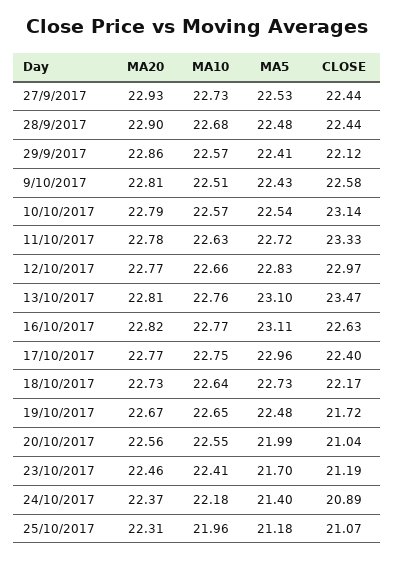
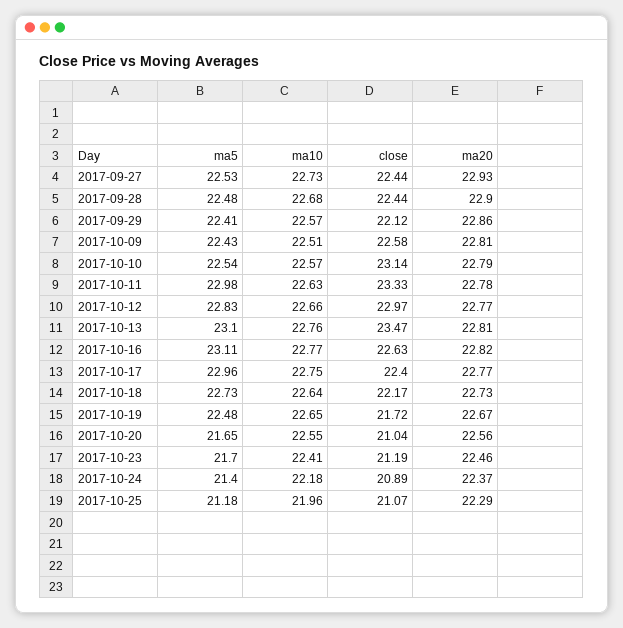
  {
    "MA20": {
      "27/9/2017": 22.93,
      "28/9/2017": 22.9,
      "29/9/2017": 22.86,
      "9/10/2017": 22.81,
      "10/10/2017": 22.79,
      "11/10/2017": 22.78,
      "12/10/2017": 22.77,
      "13/10/2017": 22.81,
      "16/10/2017": 22.82,
      "17/10/2017": 22.77,
      "18/10/2017": 22.73,
      "19/10/2017": 22.67,
      "20/10/2017": 22.56,
      "23/10/2017": 22.46,
      "24/10/2017": 22.37,
-     "25/10/2017": 22.31
+     "25/10/2017": 22.29
    },
    "MA10": {
      "27/9/2017": 22.73,
      "28/9/2017": 22.68,
      "29/9/2017": 22.57,
      "9/10/2017": 22.51,
      "10/10/2017": 22.57,
      "11/10/2017": 22.63,
      "12/10/2017": 22.66,
      "13/10/2017": 22.76,
      "16/10/2017": 22.77,
      "17/10/2017": 22.75,
      "18/10/2017": 22.64,
      "19/10/2017": 22.65,
      "20/10/2017": 22.55,
      "23/10/2017": 22.41,
      "24/10/2017": 22.18,
      "25/10/2017": 21.96
    },
    "MA5": {
      "27/9/2017": 22.53,
      "28/9/2017": 22.48,
      "29/9/2017": 22.41,
      "9/10/2017": 22.43,
      "10/10/2017": 22.54,
-     "11/10/2017": 22.72,
+     "11/10/2017": 22.98,
      "12/10/2017": 22.83,
      "13/10/2017": 23.1,
      "16/10/2017": 23.11,
      "17/10/2017": 22.96,
      "18/10/2017": 22.73,
      "19/10/2017": 22.48,
-     "20/10/2017": 21.99,
+     "20/10/2017": 21.65,
      "23/10/2017": 21.7,
      "24/10/2017": 21.4,
      "25/10/2017": 21.18
    },
    "CLOSE": {
      "27/9/2017": 22.44,
      "28/9/2017": 22.44,
      "29/9/2017": 22.12,
      "9/10/2017": 22.58,
      "10/10/2017": 23.14,
      "11/10/2017": 23.33,
      "12/10/2017": 22.97,
      "13/10/2017": 23.47,
      "16/10/2017": 22.63,
      "17/10/2017": 22.4,
      "18/10/2017": 22.17,
      "19/10/2017": 21.72,
      "20/10/2017": 21.04,
      "23/10/2017": 21.19,
      "24/10/2017": 20.89,
      "25/10/2017": 21.07
    }
  }

